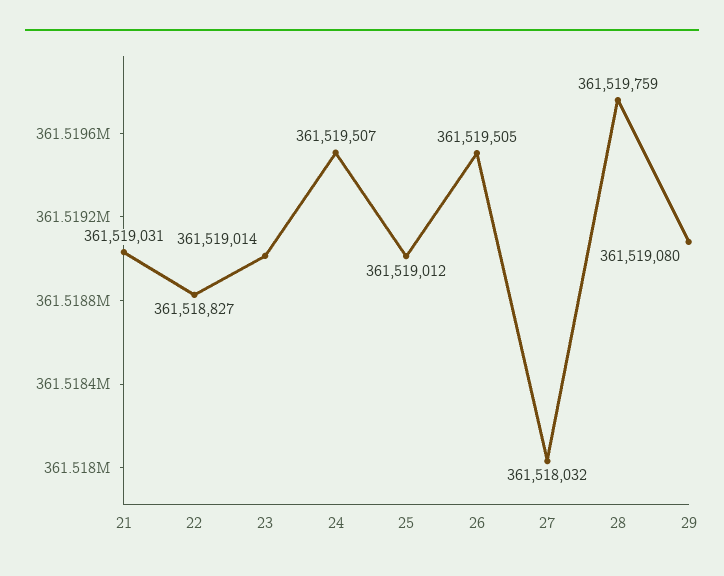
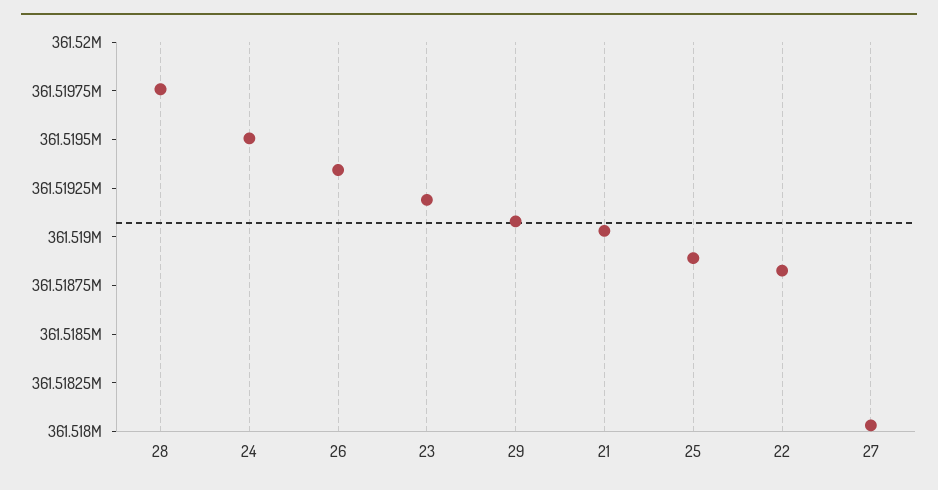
  {
    "21": 361519031,
    "22": 361518827,
-   "23": 361519014,
+   "23": 361519200,
    "24": 361519507,
-   "25": 361519012,
+   "25": 361518900,
-   "26": 361519505,
+   "26": 361519350,
    "27": 361518032,
    "28": 361519759,
    "29": 361519080
  }

